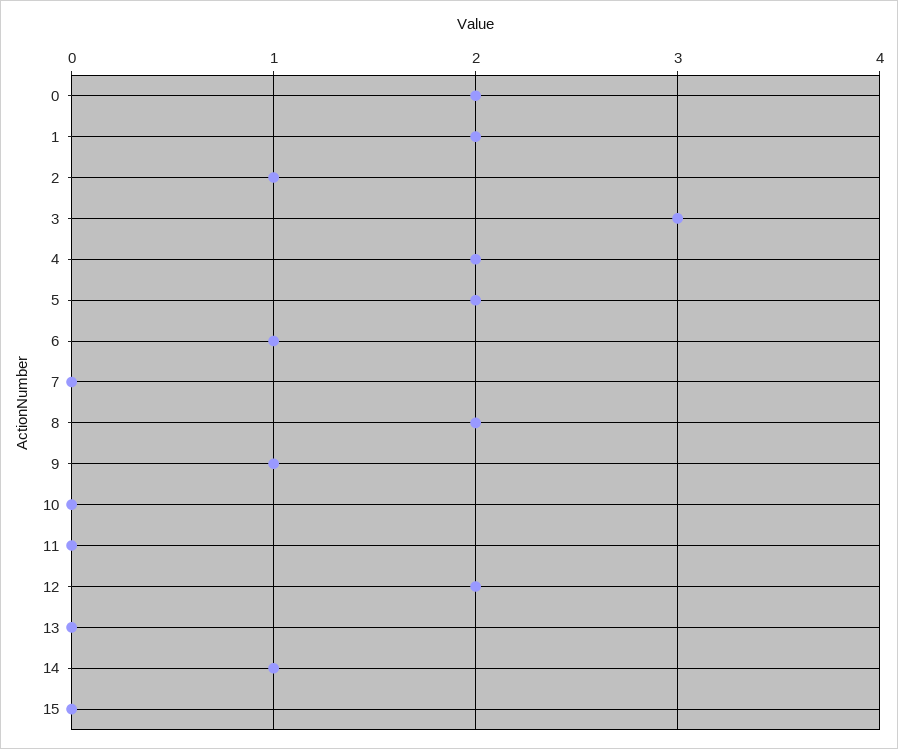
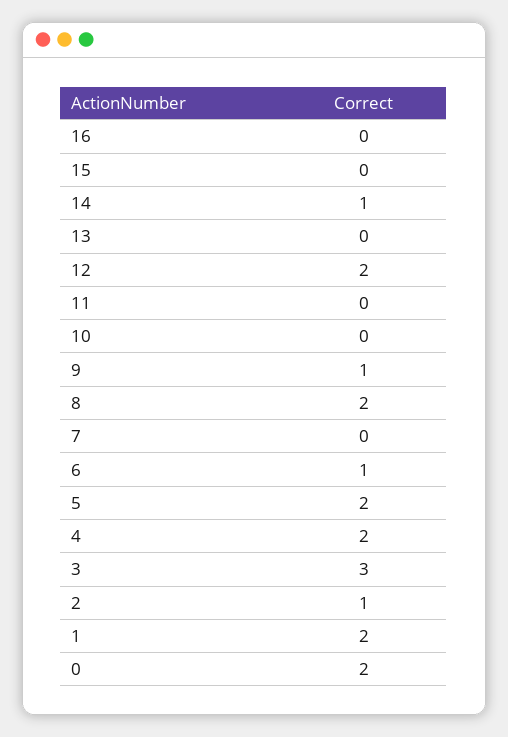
  {
    "0": 2,
    "1": 2,
    "2": 1,
    "3": 3,
    "4": 2,
    "5": 2,
    "6": 1,
    "7": 0,
    "8": 2,
    "9": 1,
    "10": 0,
    "11": 0,
    "12": 2,
    "13": 0,
    "14": 1,
-   "15": 0
+   "15": 0,
+   "16": 0
  }

